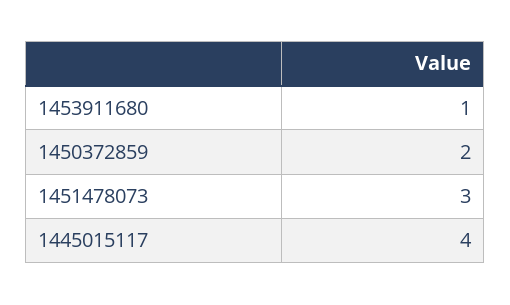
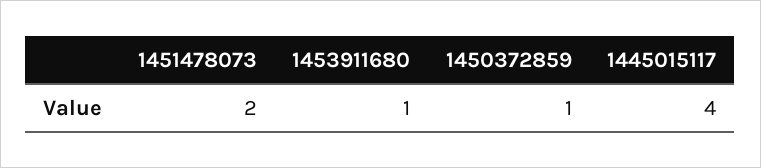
  {
    "1453911680": 1,
-   "1450372859": 2,
+   "1450372859": 1,
-   "1451478073": 3,
+   "1451478073": 2,
    "1445015117": 4
  }

